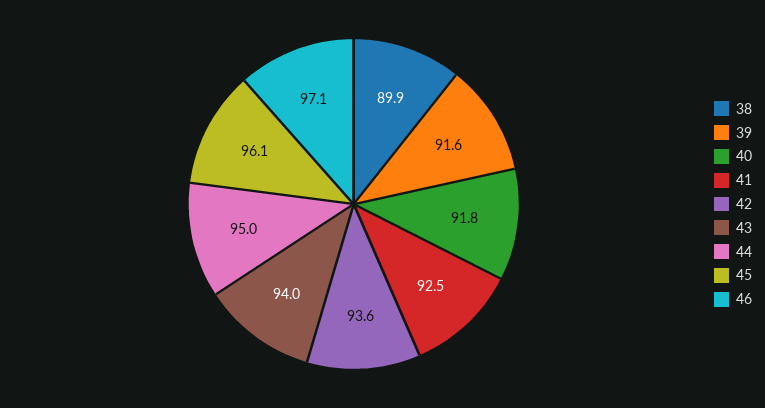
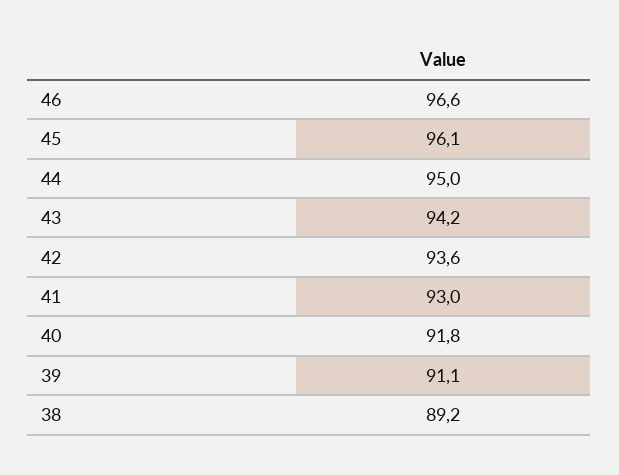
  {
-   "38": 89.9,
+   "38": 89.2,
-   "39": 91.6,
+   "39": 91.1,
    "40": 91.8,
-   "41": 92.5,
+   "41": 93,
    "42": 93.6,
-   "43": 94,
+   "43": 94.2,
    "44": 95,
    "45": 96.1,
-   "46": 97.1
+   "46": 96.6
  }

